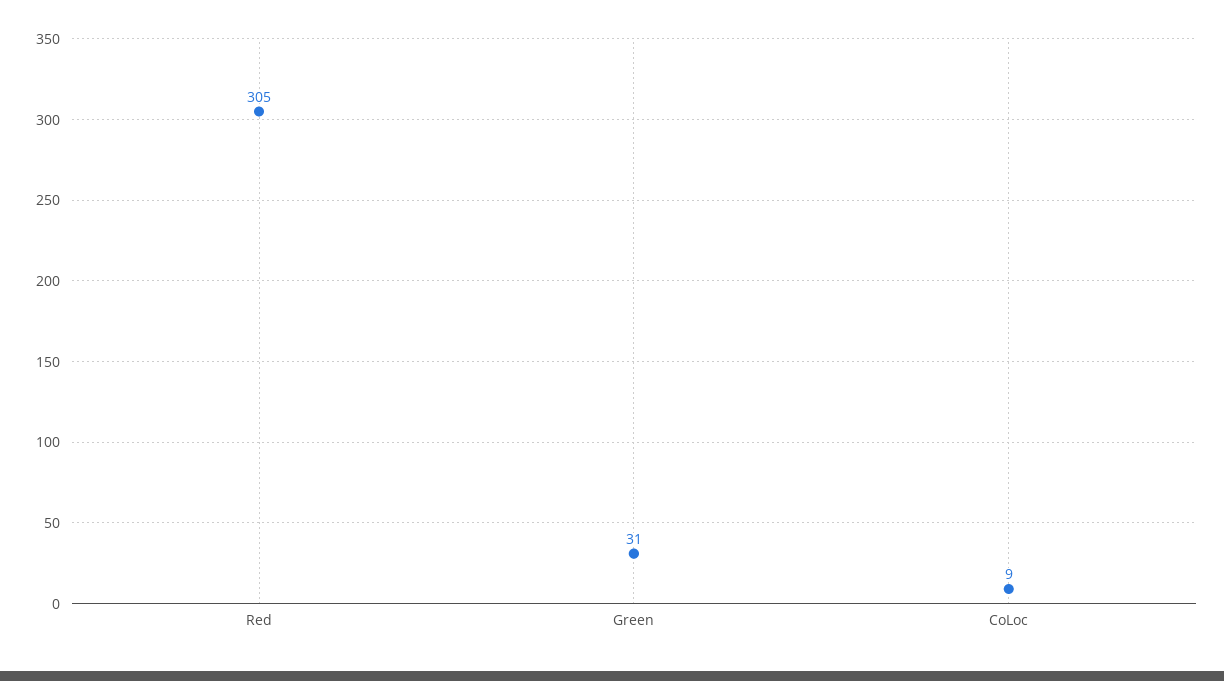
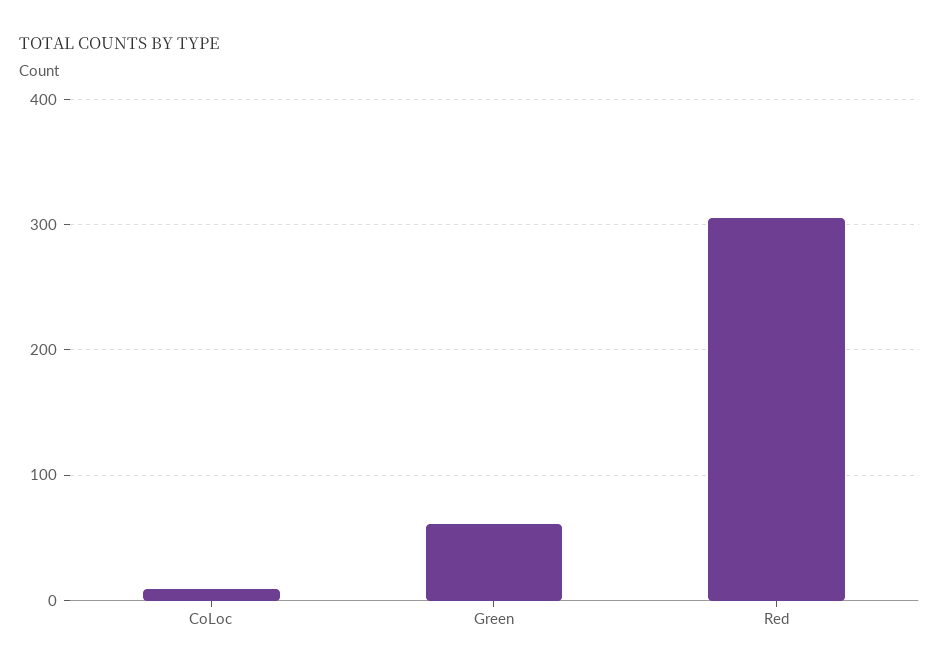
  {
    "Red": 305,
-   "Green": 31,
+   "Green": 60,
    "CoLoc": 9
  }

